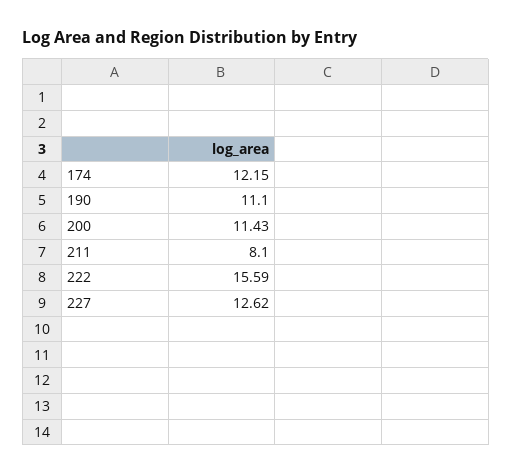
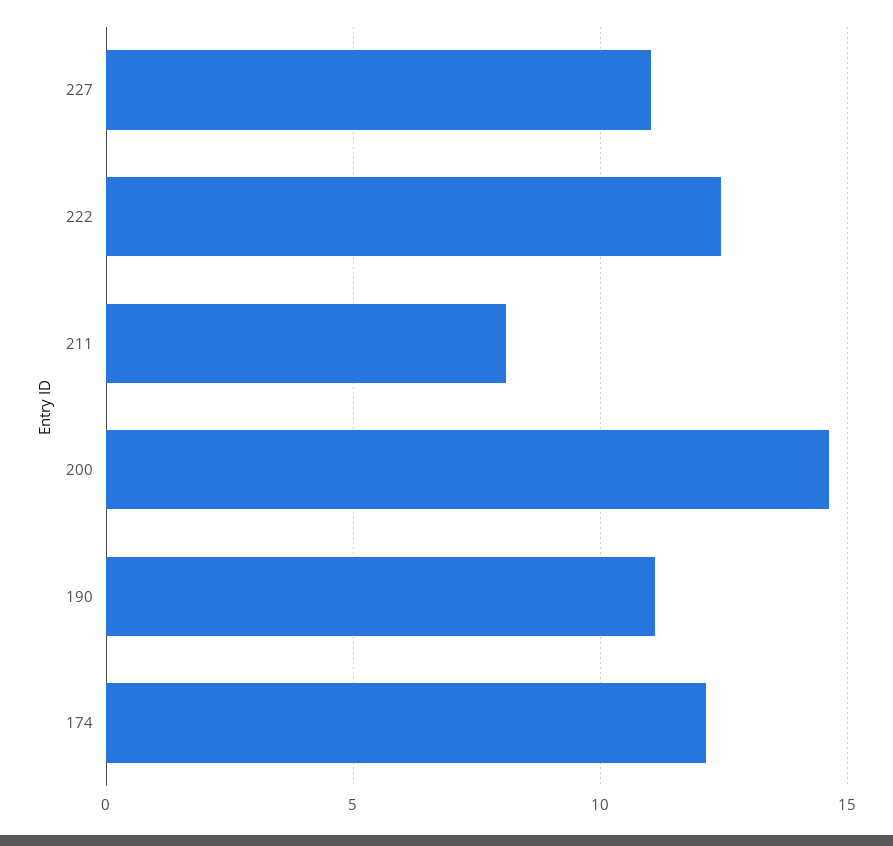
  {
    "174": 12.15,
    "190": 11.1,
-   "200": 11.43,
+   "200": 14.5,
    "211": 8.1,
-   "222": 15.59,
+   "222": 12.5,
-   "227": 12.62
+   "227": 11
  }

